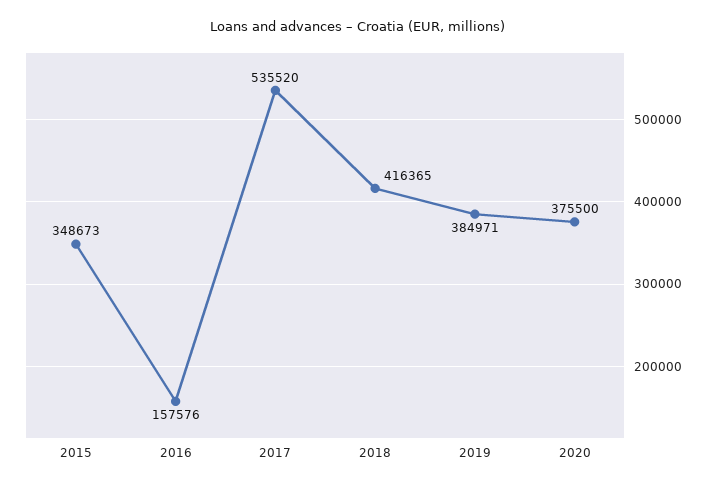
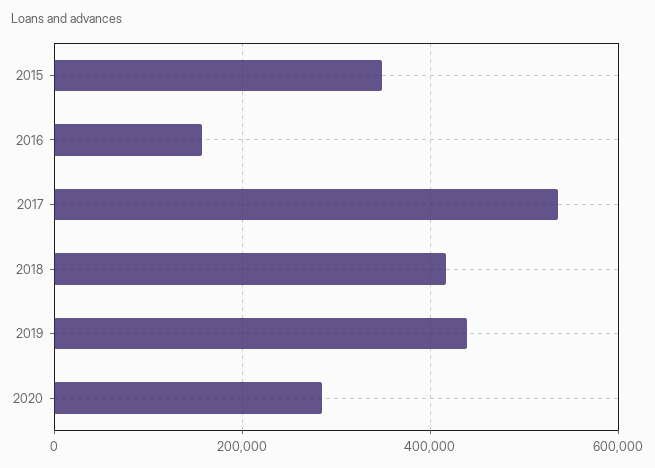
  {
    "2015": 348673,
    "2016": 157576,
    "2017": 535520,
    "2018": 416365,
-   "2019": 384971,
+   "2019": 440000,
-   "2020": 375500
+   "2020": 280000
  }

